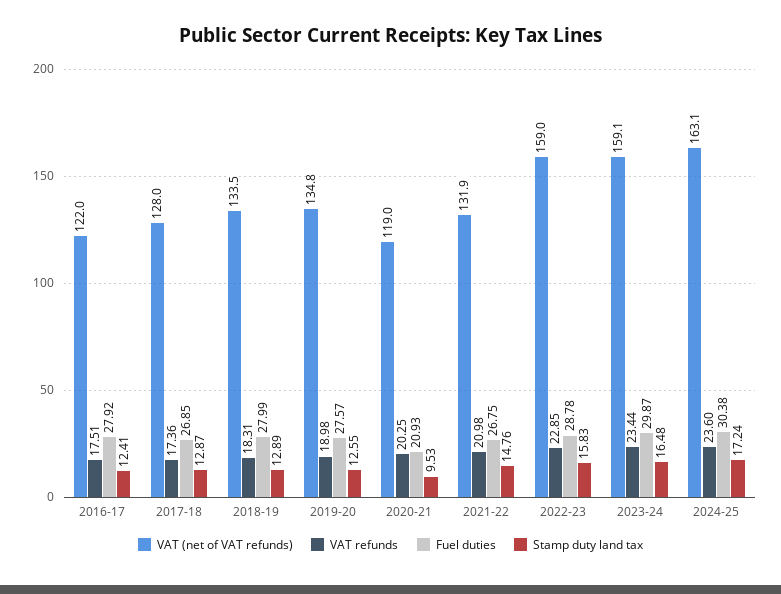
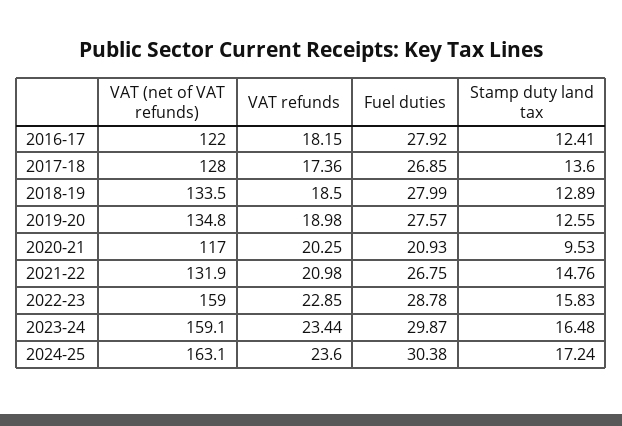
  {
    "VAT (net of VAT refunds)": {
      "2016-17": 122,
      "2017-18": 128,
      "2018-19": 133.5,
      "2019-20": 134.8,
-     "2020-21": 119,
+     "2020-21": 117,
      "2021-22": 131.9,
      "2022-23": 159,
      "2023-24": 159.1,
      "2024-25": 163.1
    },
    "VAT refunds": {
-     "2016-17": 17.51,
+     "2016-17": 18.15,
      "2017-18": 17.36,
-     "2018-19": 18.31,
+     "2018-19": 18.5,
      "2019-20": 18.98,
      "2020-21": 20.25,
      "2021-22": 20.98,
      "2022-23": 22.85,
      "2023-24": 23.44,
      "2024-25": 23.6
    },
    "Fuel duties": {
      "2016-17": 27.92,
      "2017-18": 26.85,
      "2018-19": 27.99,
      "2019-20": 27.57,
      "2020-21": 20.93,
      "2021-22": 26.75,
      "2022-23": 28.78,
      "2023-24": 29.87,
      "2024-25": 30.38
    },
    "Stamp duty land tax": {
      "2016-17": 12.41,
-     "2017-18": 12.87,
+     "2017-18": 13.6,
      "2018-19": 12.89,
      "2019-20": 12.55,
      "2020-21": 9.53,
      "2021-22": 14.76,
      "2022-23": 15.83,
      "2023-24": 16.48,
      "2024-25": 17.24
    }
  }

